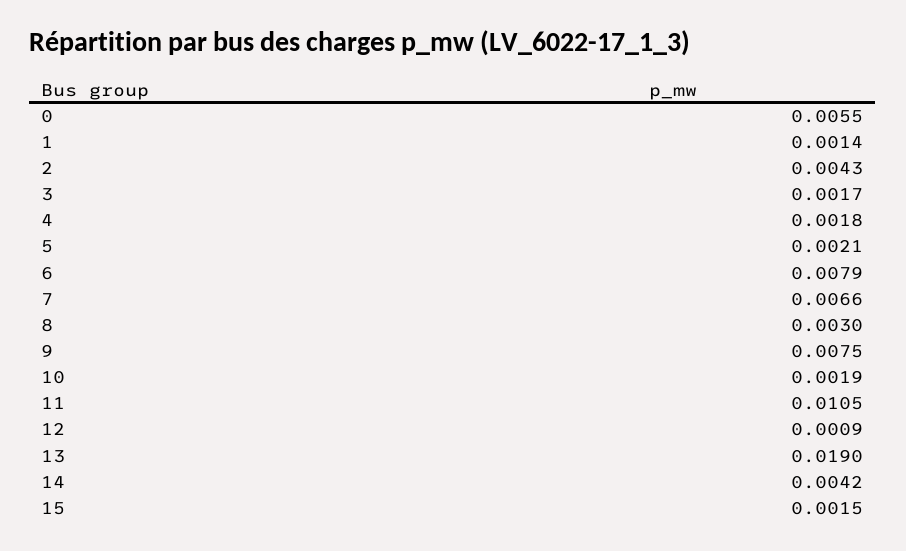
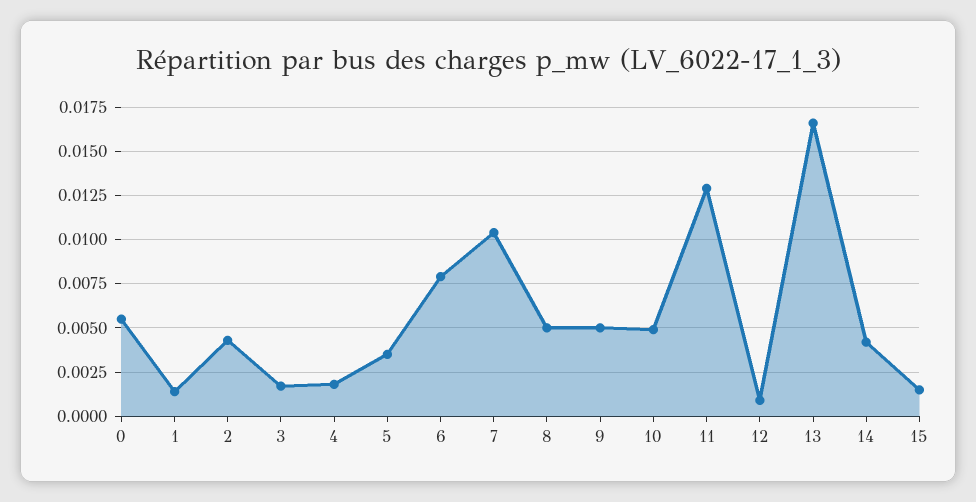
  {
    "0": 0.0055,
    "1": 0.0014,
    "2": 0.0043,
    "3": 0.0017,
    "4": 0.0018,
-   "5": 0.0021,
+   "5": 0.0035,
    "6": 0.0079,
-   "7": 0.0066,
+   "7": 0.0105,
-   "8": 0.003,
+   "8": 0.005,
-   "9": 0.0075,
+   "9": 0.005,
-   "10": 0.0019,
+   "10": 0.005,
-   "11": 0.0105,
+   "11": 0.013,
    "12": 0.0009,
-   "13": 0.019,
+   "13": 0.0165,
    "14": 0.0042,
    "15": 0.0015
  }

